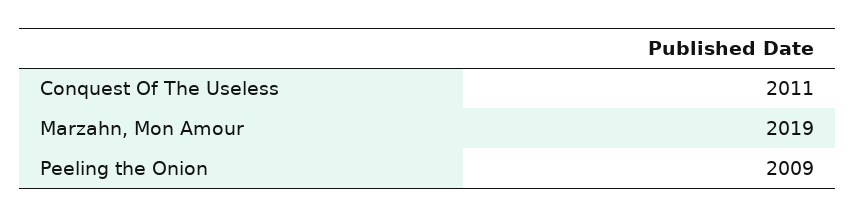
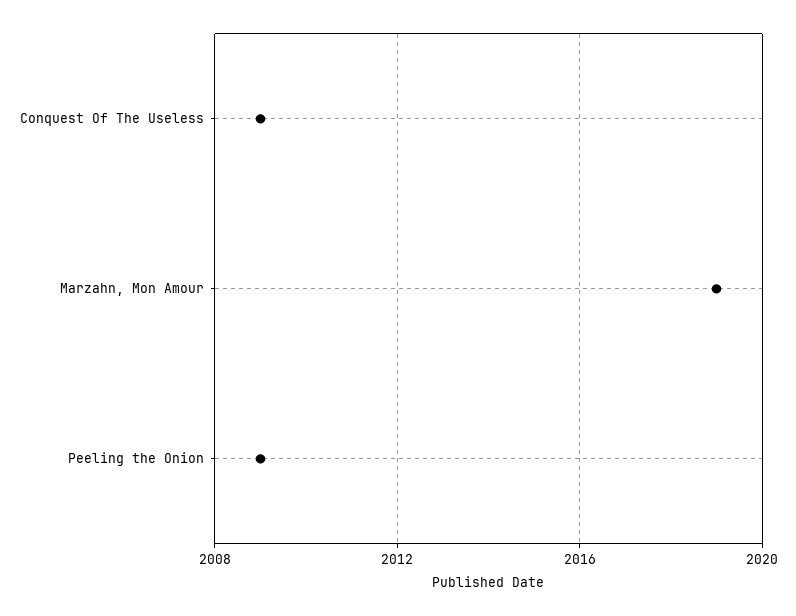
  {
-   "Conquest Of The Useless": 2011,
+   "Conquest Of The Useless": 2009,
    "Marzahn, Mon Amour": 2019,
    "Peeling the Onion": 2009
  }

